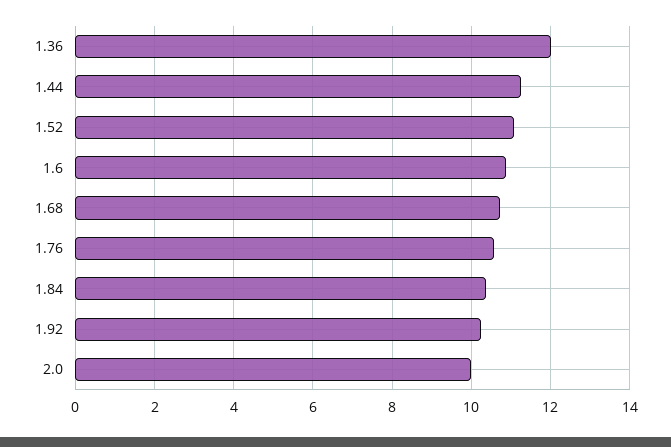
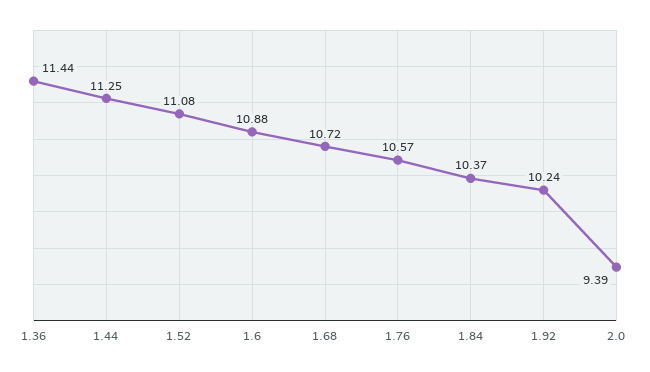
  {
-   "1.36": 12,
+   "1.36": 11.44,
    "1.44": 11.25,
    "1.52": 11.08,
    "1.6": 10.88,
    "1.68": 10.72,
    "1.76": 10.57,
    "1.84": 10.37,
    "1.92": 10.24,
-   "2.0": 10
+   "2.0": 9.39
  }

